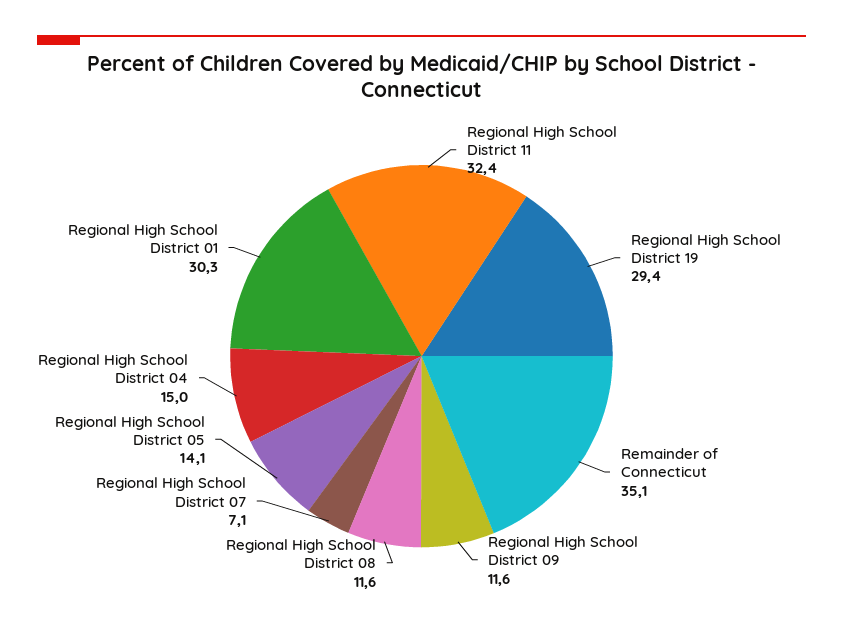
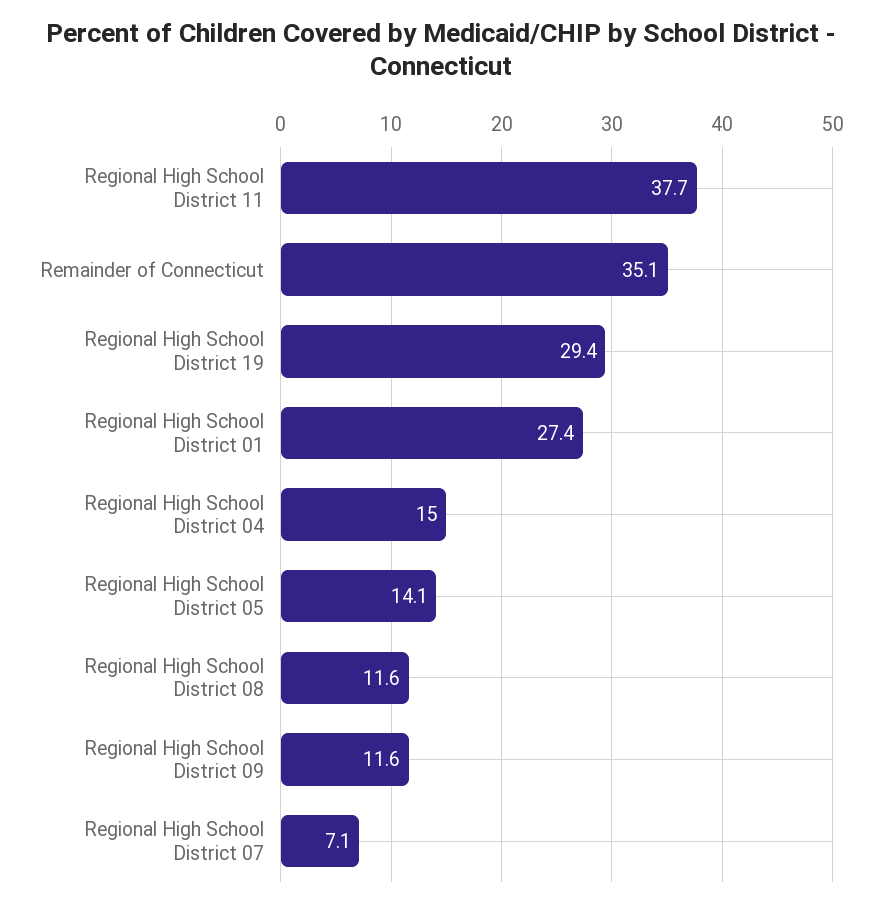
  {
-   "Regional High School District 11": 32.4,
+   "Regional High School District 11": 37.7,
    "Regional High School District 19": 29.4,
    "Remainder of Connecticut": 35.1,
    "Regional High School District 09": 11.6,
    "Regional High School District 08": 11.6,
    "Regional High School District 07": 7.1,
    "Regional High School District 05": 14.1,
    "Regional High School District 04": 15,
-   "Regional High School District 01": 30.3
+   "Regional High School District 01": 27.4
  }

